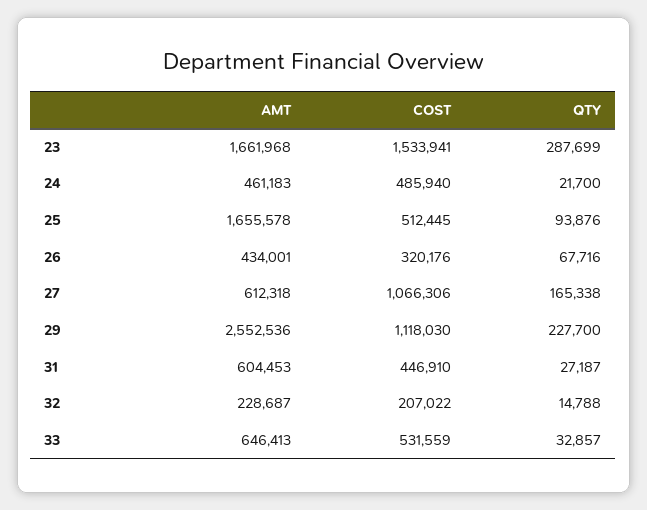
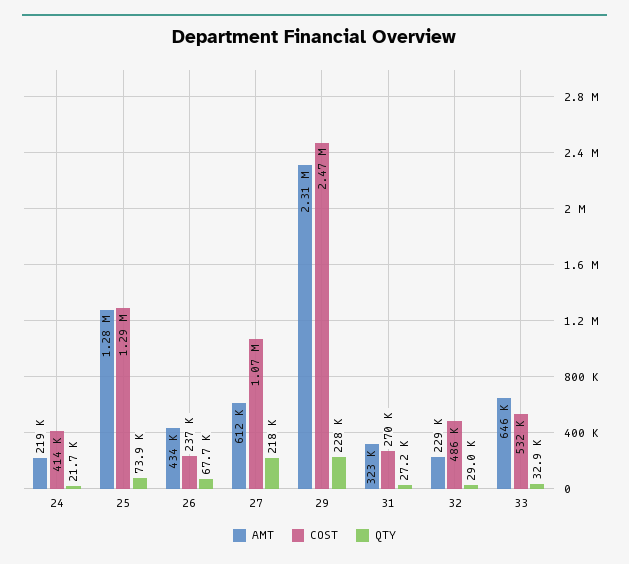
  {
    "AMT": {
-     "23": 1661968,
-     "24": 461183,
+     "24": 219000,
-     "25": 1655578,
+     "25": 1280000,
      "26": 434001,
      "27": 612318,
-     "29": 2552536,
+     "29": 2310000,
-     "31": 604453,
+     "31": 323000,
      "32": 228687,
      "33": 646413
    },
    "COST": {
-     "23": 1533941,
-     "24": 485940,
+     "24": 414000,
-     "25": 512445,
+     "25": 1290000,
-     "26": 320176,
+     "26": 237000,
      "27": 1066306,
-     "29": 1118030,
+     "29": 2470000,
-     "31": 446910,
+     "31": 270000,
-     "32": 207022,
+     "32": 486000,
      "33": 531559
    },
    "QTY": {
-     "23": 287699,
      "24": 21700,
-     "25": 93876,
+     "25": 73900,
      "26": 67716,
-     "27": 165338,
+     "27": 218000,
      "29": 227700,
      "31": 27187,
-     "32": 14788,
+     "32": 29000,
      "33": 32857
    }
  }

